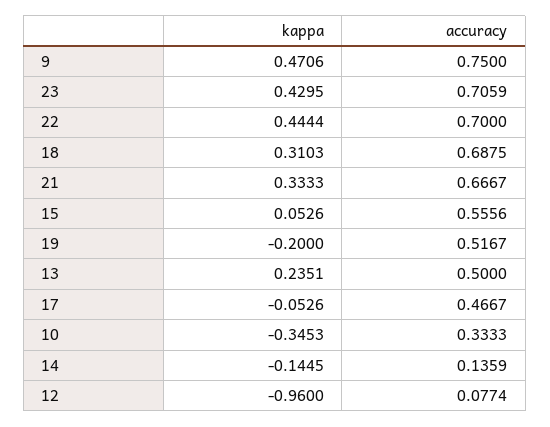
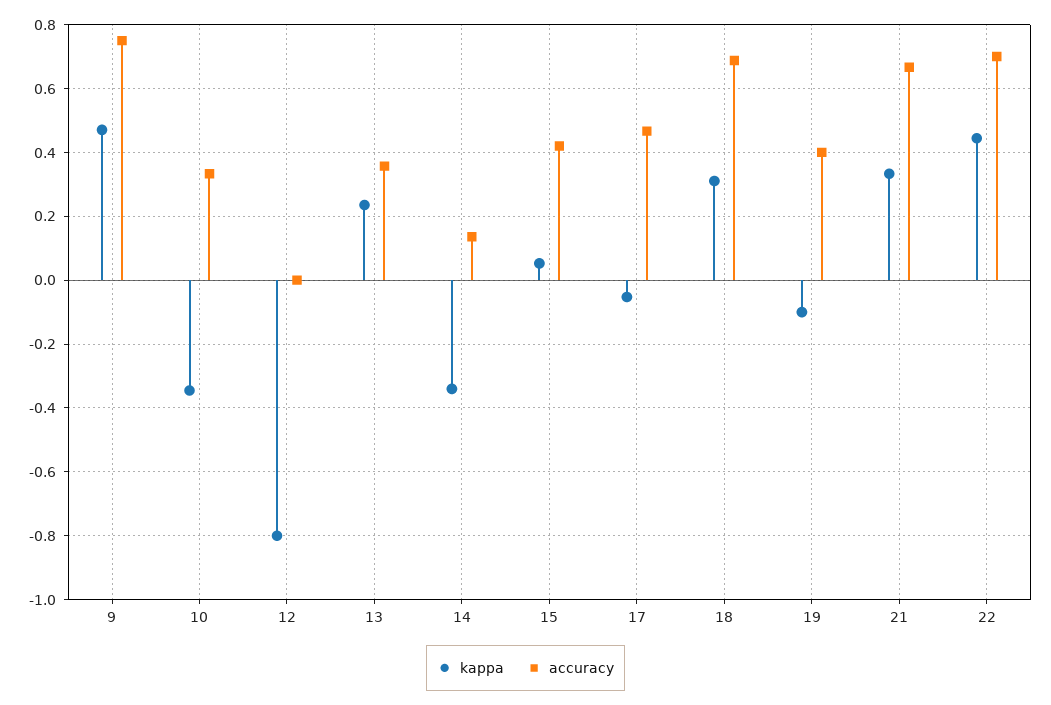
  {
    "kappa": {
      "9": 0.4706,
-     "23": 0.4295,
      "22": 0.4444,
      "18": 0.3103,
      "21": 0.3333,
      "15": 0.0526,
-     "19": -0.2,
+     "19": -0.1,
      "13": 0.2351,
      "17": -0.0526,
      "10": -0.3453,
-     "14": -0.1445,
+     "14": -0.34,
-     "12": -0.96
+     "12": -0.8
    },
    "accuracy": {
      "9": 0.75,
-     "23": 0.7059,
      "22": 0.7,
      "18": 0.6875,
      "21": 0.6667,
-     "15": 0.5556,
+     "15": 0.42,
-     "19": 0.5167,
+     "19": 0.4,
-     "13": 0.5,
+     "13": 0.36,
      "17": 0.4667,
      "10": 0.3333,
      "14": 0.1359,
-     "12": 0.0774
+     "12": 0
    }
  }

